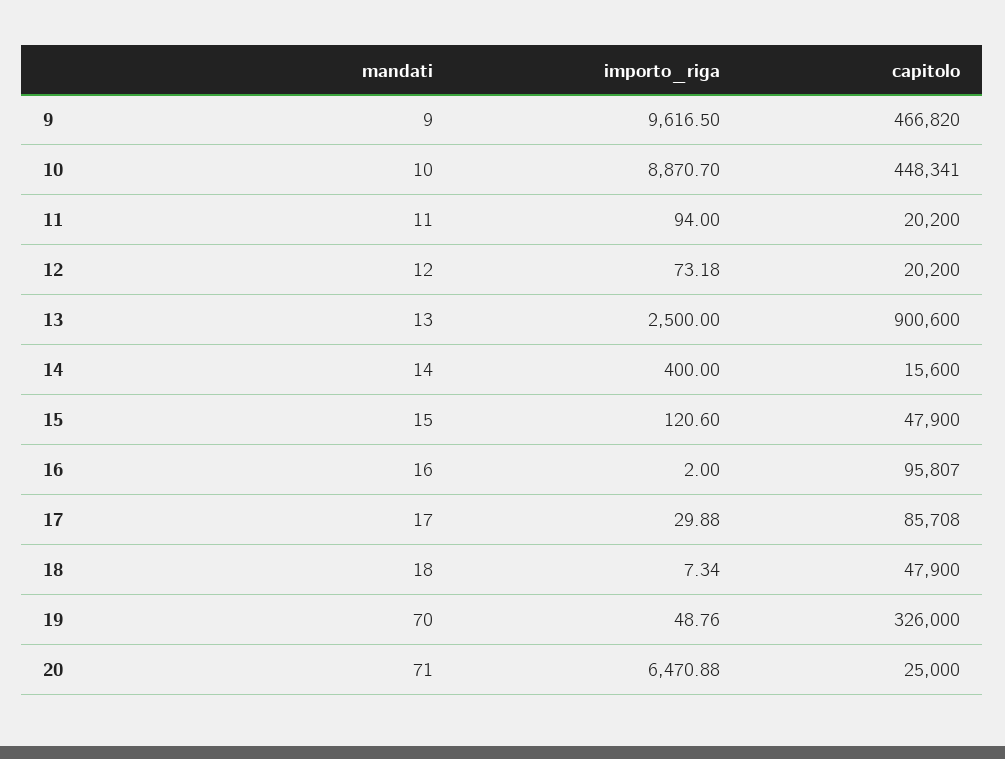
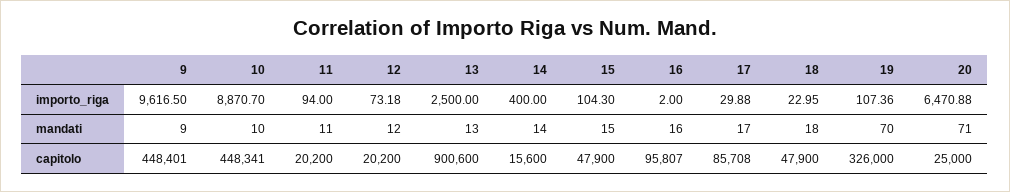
  {
    "mandati": {
      "9": 9,
      "10": 10,
      "11": 11,
      "12": 12,
      "13": 13,
      "14": 14,
      "15": 15,
      "16": 16,
      "17": 17,
      "18": 18,
      "19": 70,
      "20": 71
    },
    "importo_riga": {
      "9": 9616.5,
      "10": 8870.7,
      "11": 94,
      "12": 73.18,
      "13": 2500,
      "14": 400,
-     "15": 120.6,
+     "15": 104.3,
      "16": 2,
      "17": 29.88,
-     "18": 7.34,
+     "18": 22.95,
-     "19": 48.76,
+     "19": 107.36,
      "20": 6470.88
    },
    "capitolo": {
-     "9": 466820,
+     "9": 448401,
      "10": 448341,
      "11": 20200,
      "12": 20200,
      "13": 900600,
      "14": 15600,
      "15": 47900,
      "16": 95807,
      "17": 85708,
      "18": 47900,
      "19": 326000,
      "20": 25000
    }
  }

